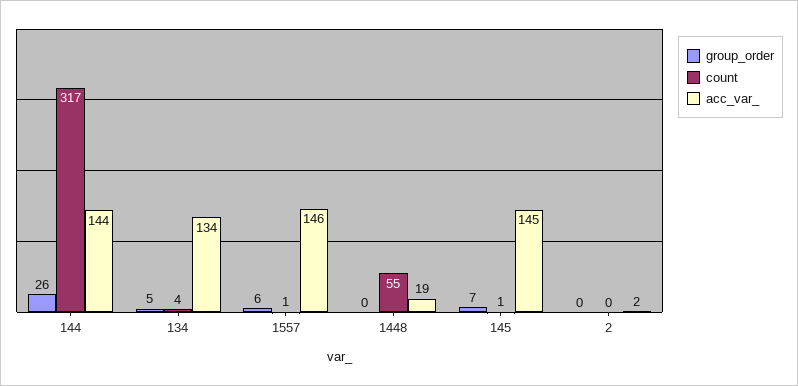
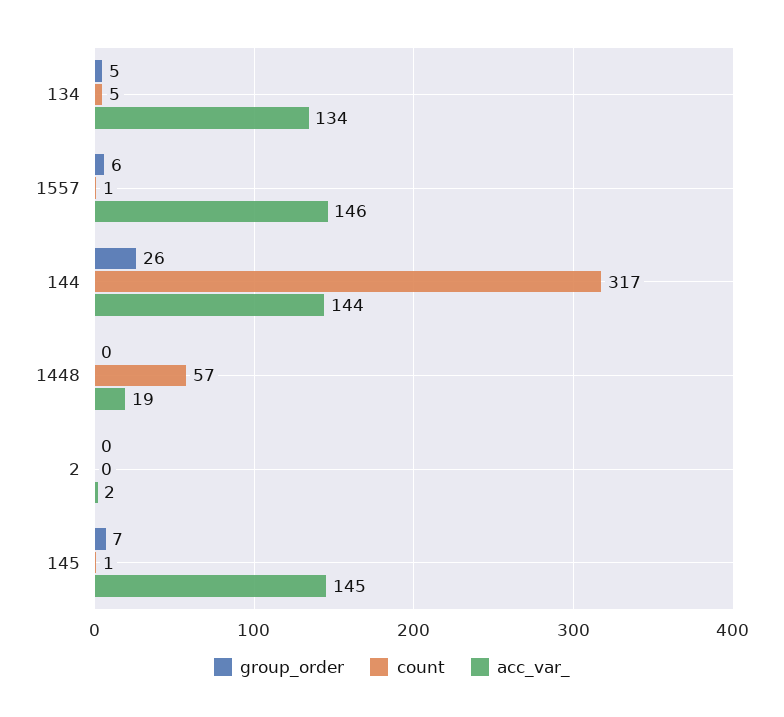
  {
    "group_order": {
      "144": 26,
      "134": 5,
      "1557": 6,
      "1448": 0,
      "145": 7,
      "2": 0
    },
    "count": {
      "144": 317,
-     "134": 4,
+     "134": 5,
      "1557": 1,
-     "1448": 55,
+     "1448": 57,
      "145": 1,
      "2": 0
    },
    "acc_var_": {
      "144": 144,
      "134": 134,
      "1557": 146,
      "1448": 19,
      "145": 145,
      "2": 2
    }
  }

